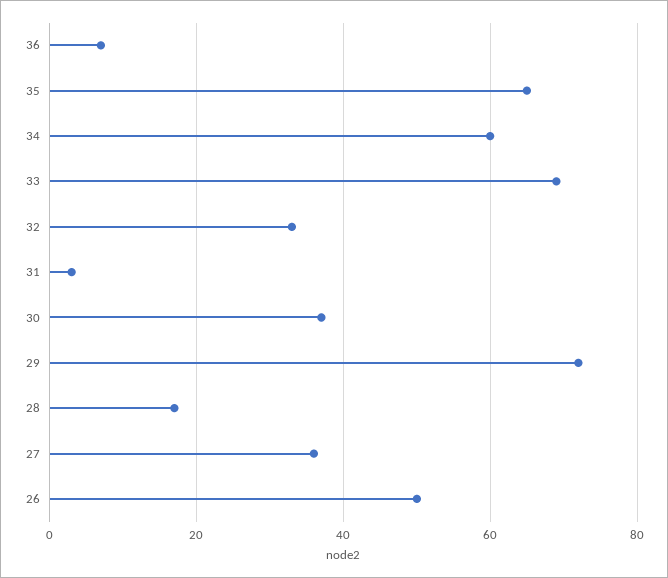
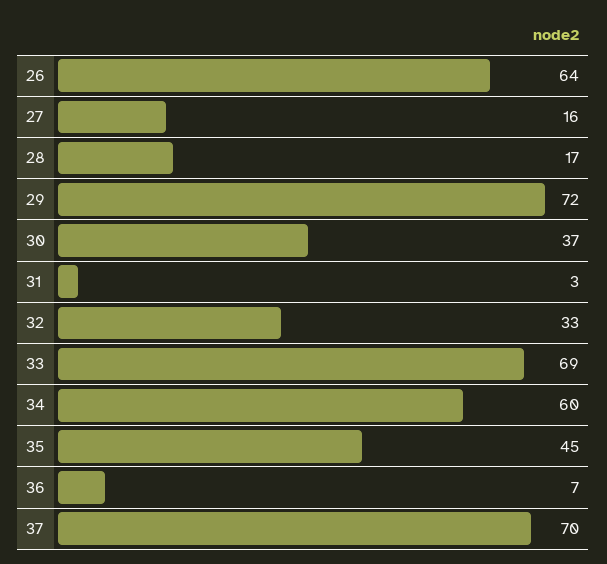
  {
    "36": 7,
-   "35": 65,
+   "35": 45,
    "34": 60,
    "33": 69,
    "32": 33,
    "31": 3,
    "30": 37,
    "29": 72,
    "28": 17,
-   "27": 35,
+   "27": 16,
-   "26": 50
+   "26": 64,
+   "37": 70
  }

